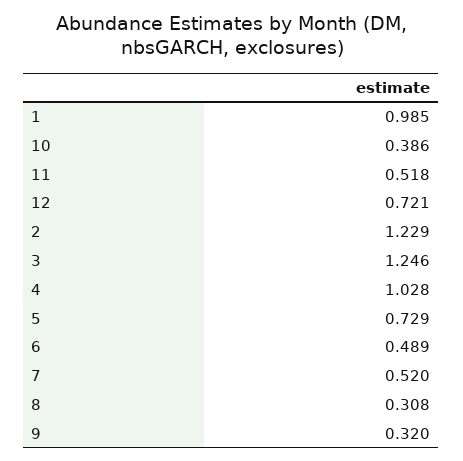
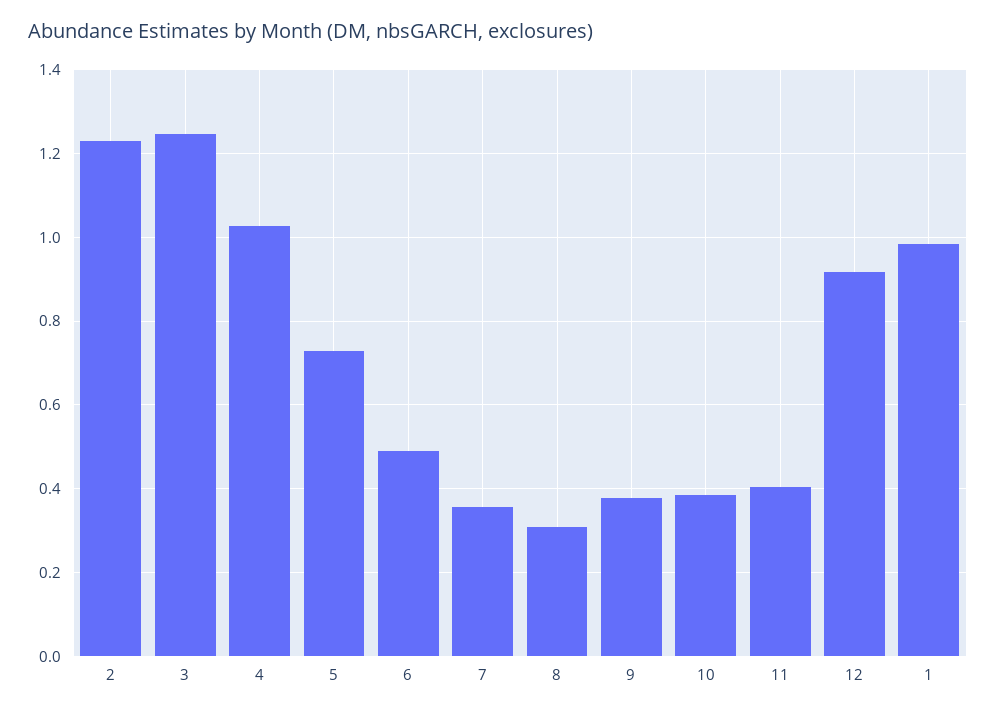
  {
    "1": 0.985,
    "10": 0.386,
-   "11": 0.518,
+   "11": 0.4,
-   "12": 0.721,
+   "12": 0.92,
    "2": 1.229,
    "3": 1.246,
    "4": 1.028,
    "5": 0.729,
    "6": 0.489,
-   "7": 0.52,
+   "7": 0.36,
    "8": 0.308,
-   "9": 0.32
+   "9": 0.38
  }

